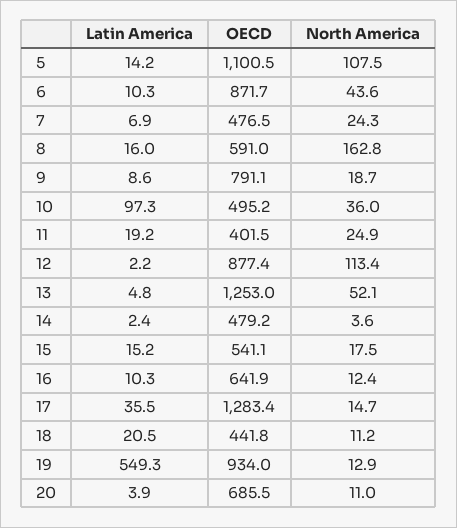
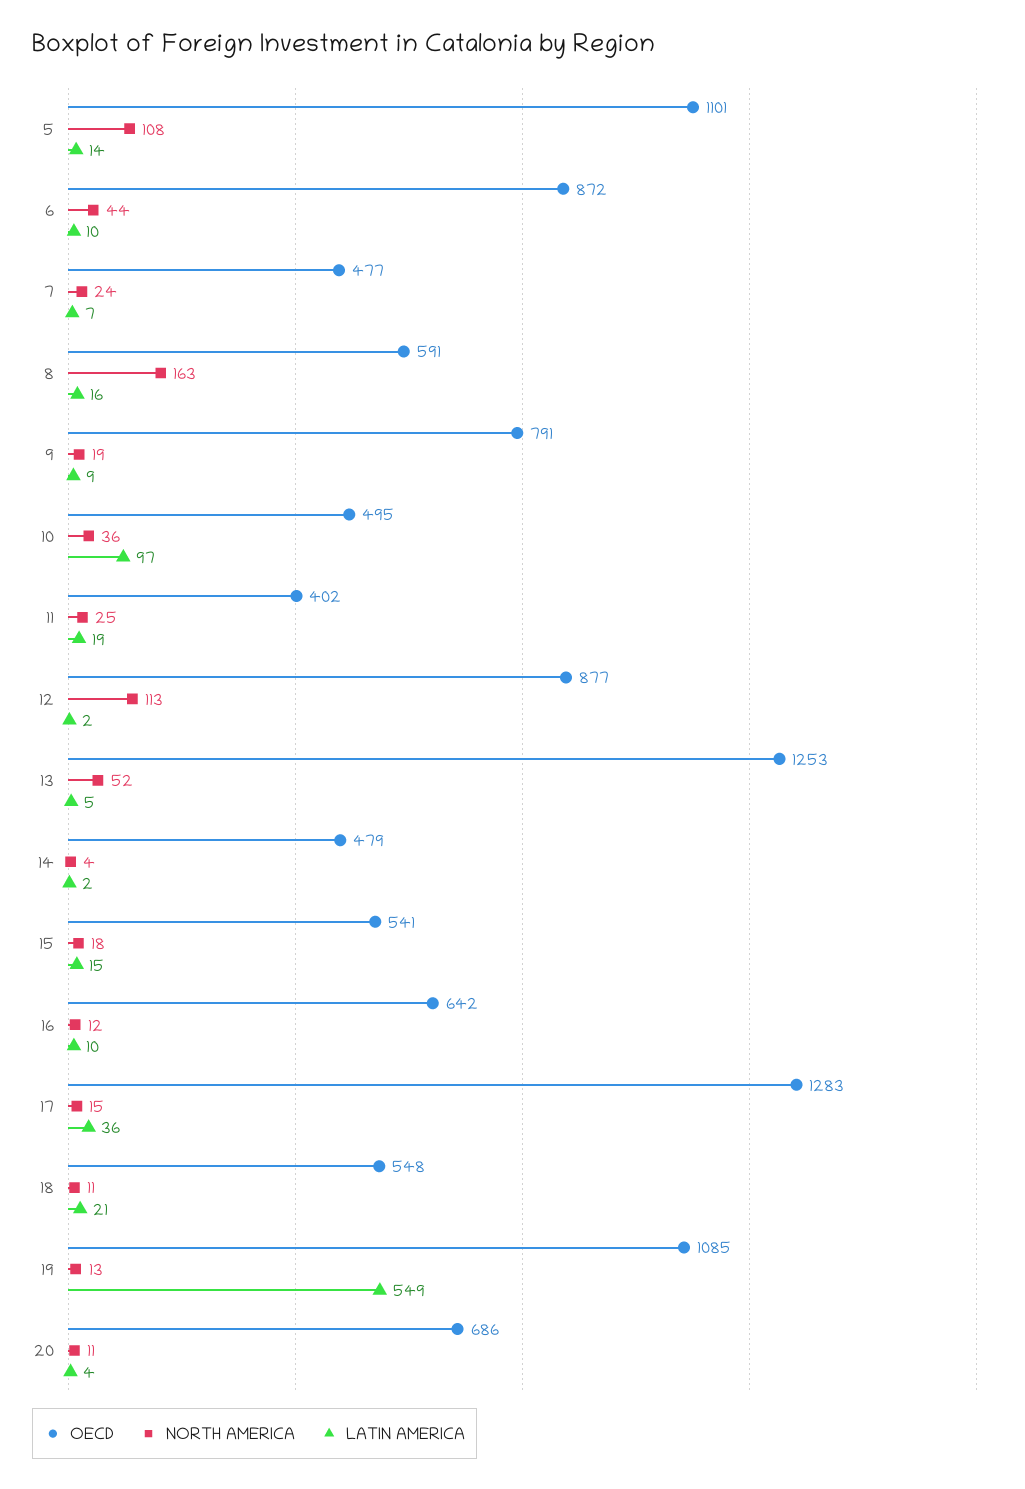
  {
    "Latin America": {
      "5": 14.2,
      "6": 10.3,
      "7": 6.9,
      "8": 16,
      "9": 8.6,
      "10": 97.3,
      "11": 19.2,
      "12": 2.2,
      "13": 4.8,
      "14": 2.4,
      "15": 15.2,
      "16": 10.3,
      "17": 35.5,
      "18": 20.5,
      "19": 549.3,
      "20": 3.9
    },
    "OECD": {
      "5": 1100.5,
      "6": 871.7,
      "7": 476.5,
      "8": 591,
      "9": 791.1,
      "10": 495.2,
      "11": 401.5,
      "12": 877.4,
      "13": 1253,
      "14": 479.2,
      "15": 541.1,
      "16": 641.9,
      "17": 1283.4,
-     "18": 441.8,
+     "18": 548,
-     "19": 934,
+     "19": 1085,
      "20": 685.5
    },
    "North America": {
      "5": 107.5,
      "6": 43.6,
      "7": 24.3,
      "8": 162.8,
      "9": 18.7,
      "10": 36,
      "11": 24.9,
      "12": 113.4,
      "13": 52.1,
      "14": 3.6,
      "15": 17.5,
      "16": 12.4,
      "17": 14.7,
      "18": 11.2,
      "19": 12.9,
      "20": 11
    }
  }

